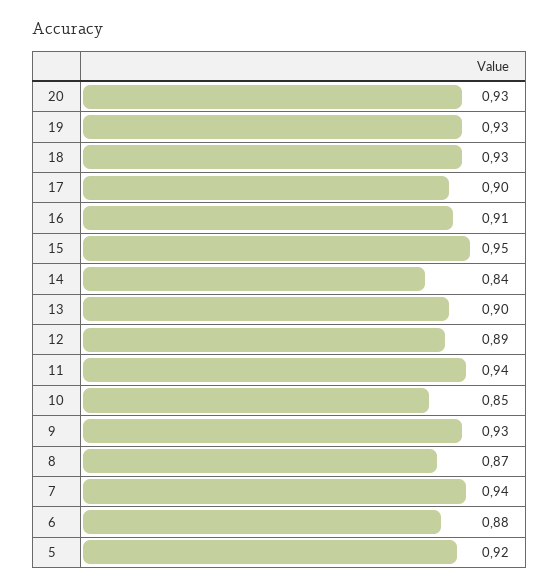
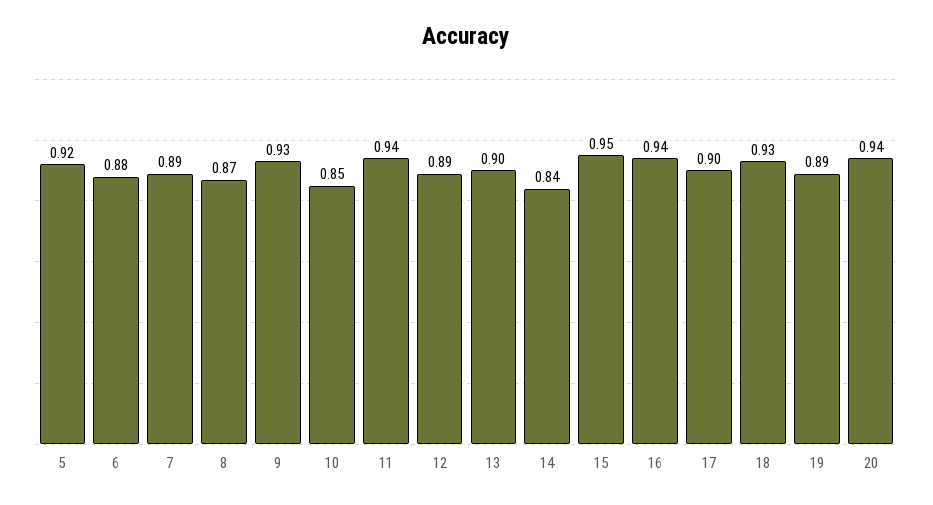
  {
-   "20": 0.93,
+   "20": 0.94,
-   "19": 0.93,
+   "19": 0.89,
    "18": 0.93,
    "17": 0.9,
-   "16": 0.91,
+   "16": 0.94,
    "15": 0.95,
    "14": 0.84,
    "13": 0.9,
    "12": 0.89,
    "11": 0.94,
    "10": 0.85,
    "9": 0.93,
    "8": 0.87,
-   "7": 0.94,
+   "7": 0.89,
    "6": 0.88,
    "5": 0.92
  }

